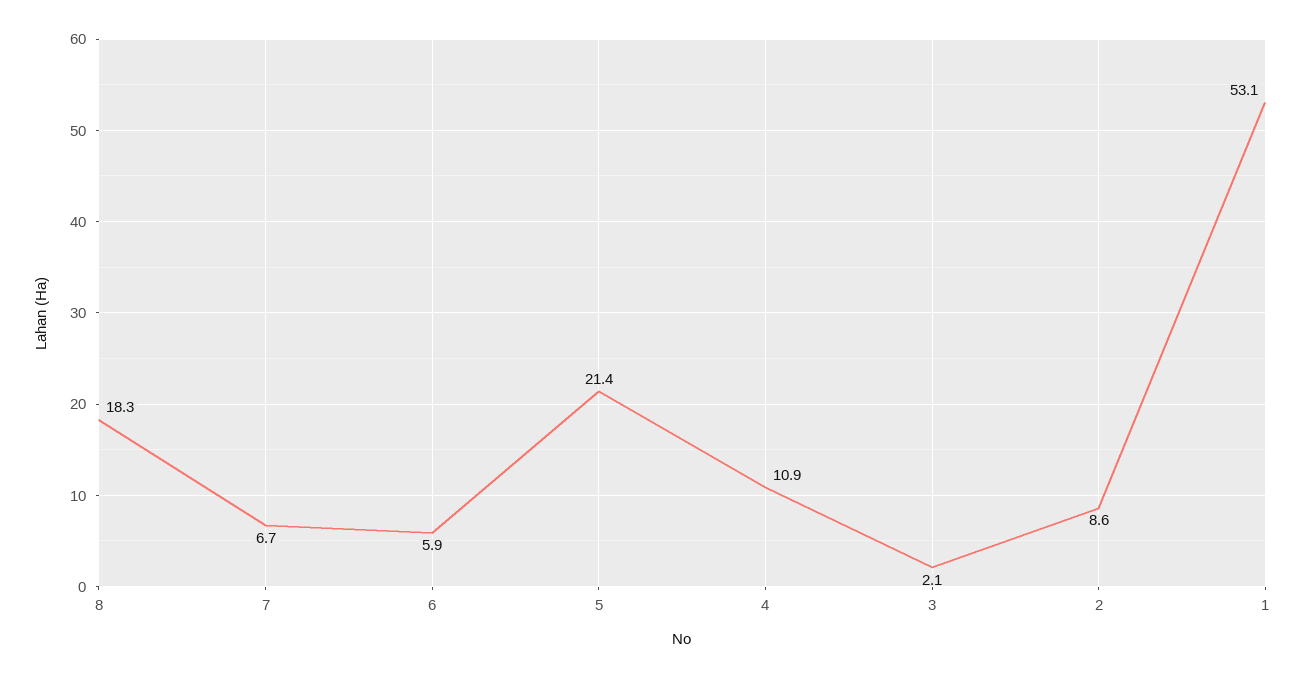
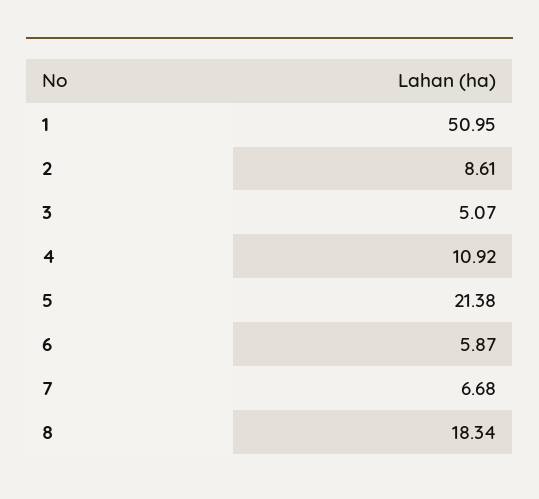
  {
    "8": 18.34,
    "7": 6.68,
    "6": 5.87,
    "5": 21.38,
    "4": 10.92,
-   "3": 2.1,
+   "3": 5.07,
    "2": 8.61,
-   "1": 53.1
+   "1": 50.95
  }

